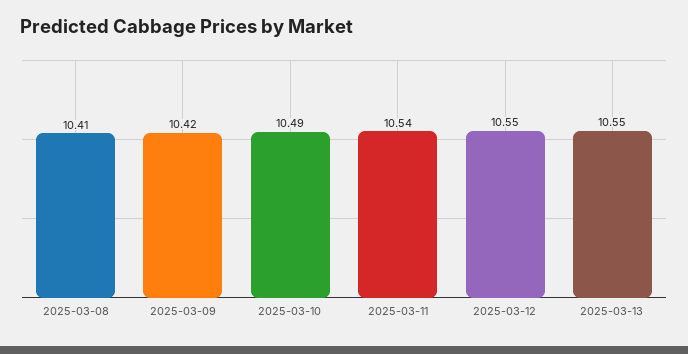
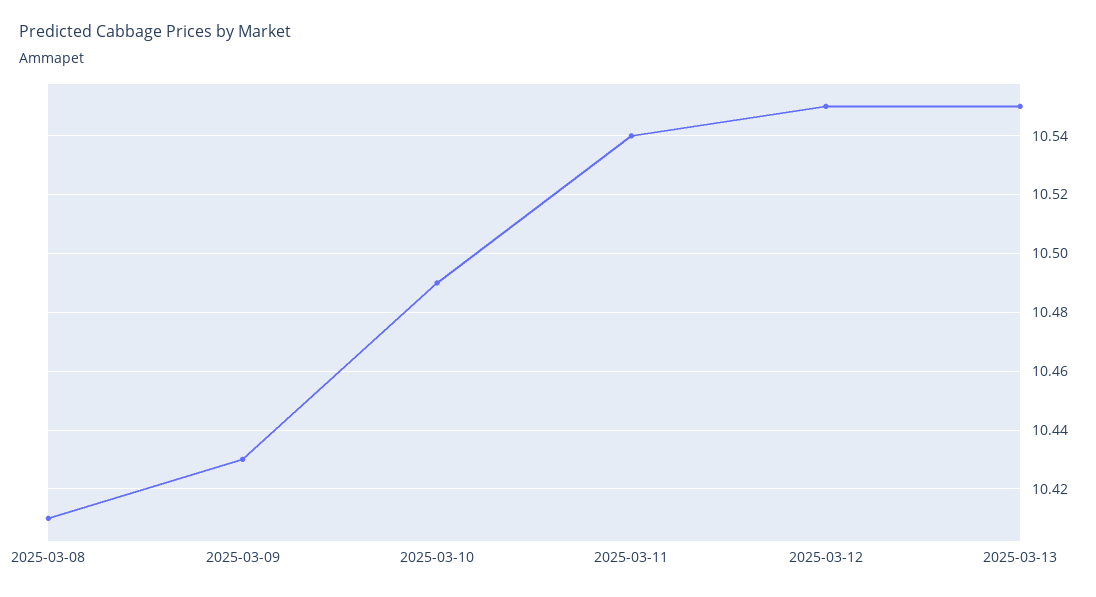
  {
    "2025-03-08": 10.41,
-   "2025-03-09": 10.42,
+   "2025-03-09": 10.43,
    "2025-03-10": 10.49,
    "2025-03-11": 10.54,
    "2025-03-12": 10.55,
    "2025-03-13": 10.55
  }

